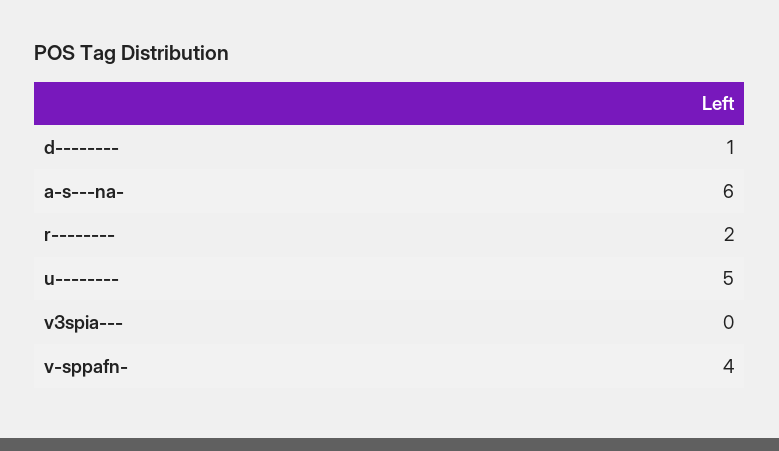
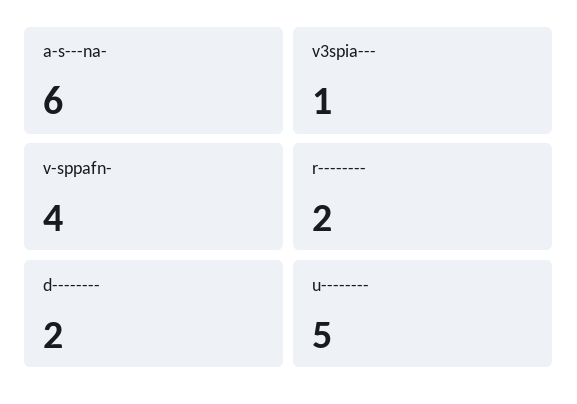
  {
-   "d--------": 1,
+   "d--------": 2,
    "a-s---na-": 6,
    "r--------": 2,
    "u--------": 5,
-   "v3spia---": 0,
+   "v3spia---": 1,
    "v-sppafn-": 4
  }

